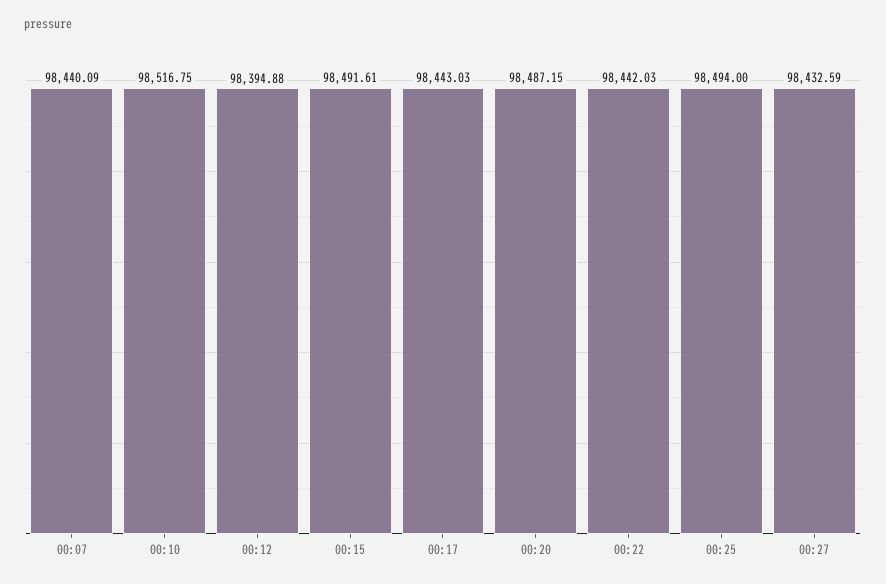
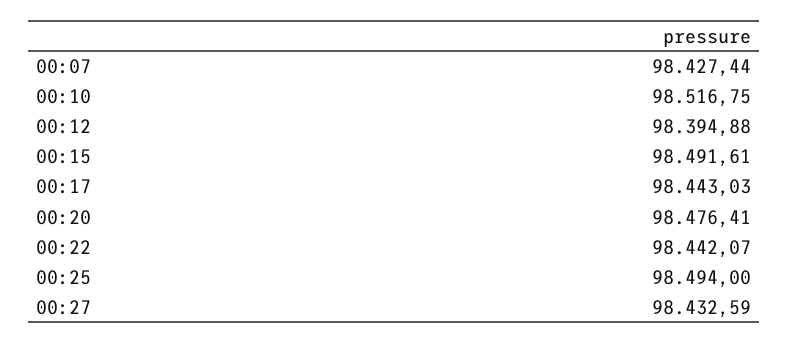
  {
-   "00:07": 98440.09,
+   "00:07": 98427.44,
    "00:10": 98516.75,
    "00:12": 98394.88,
    "00:15": 98491.61,
    "00:17": 98443.03,
-   "00:20": 98487.15,
+   "00:20": 98476.41,
-   "00:22": 98442.03,
+   "00:22": 98442.07,
    "00:25": 98494,
    "00:27": 98432.59
  }

